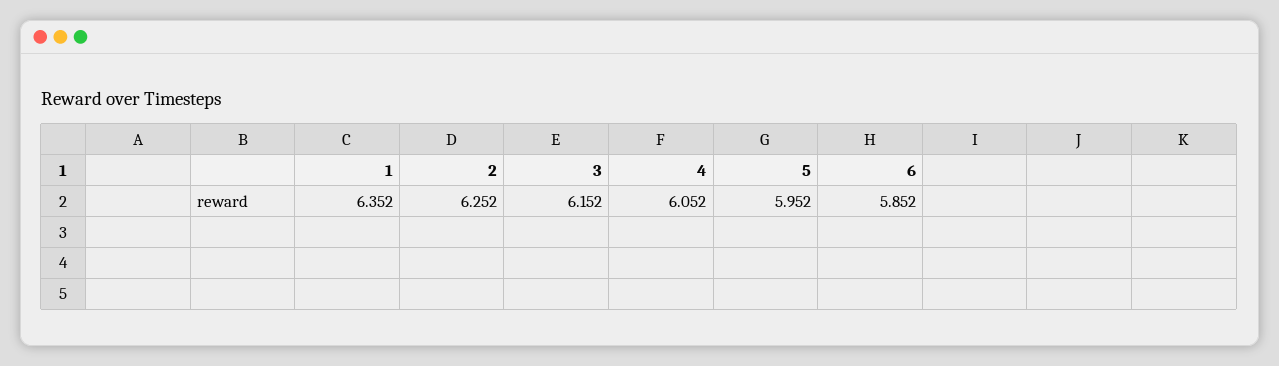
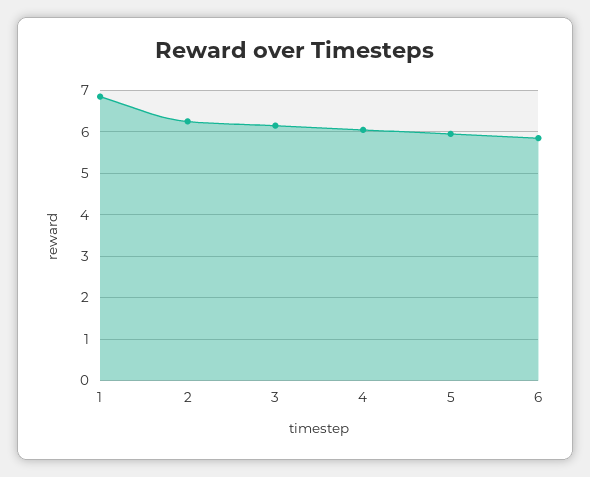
  {
-   "1": 6.352,
+   "1": 6.8,
    "2": 6.252,
    "3": 6.152,
    "4": 6.052,
    "5": 5.952,
    "6": 5.852
  }

